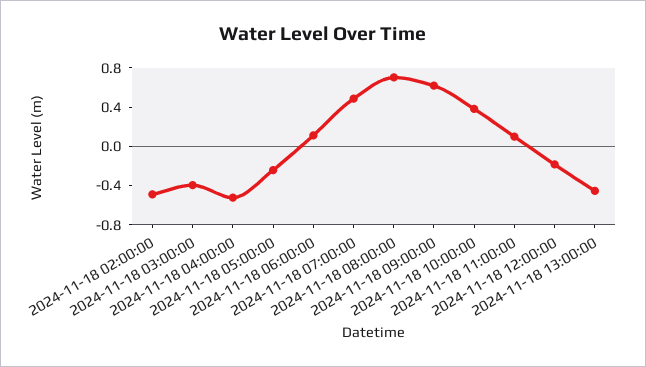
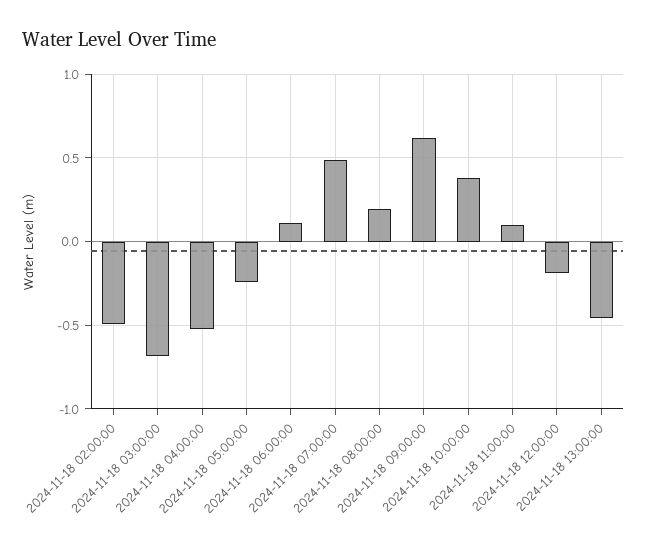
  {
    "2024-11-18 02:00:00": -0.5,
-   "2024-11-18 03:00:00": -0.4,
+   "2024-11-18 03:00:00": -0.7,
    "2024-11-18 04:00:00": -0.5,
    "2024-11-18 05:00:00": -0.25,
    "2024-11-18 06:00:00": 0.1,
    "2024-11-18 07:00:00": 0.5,
-   "2024-11-18 08:00:00": 0.7,
+   "2024-11-18 08:00:00": 0.2,
    "2024-11-18 09:00:00": 0.6,
    "2024-11-18 10:00:00": 0.4,
    "2024-11-18 11:00:00": 0.1,
    "2024-11-18 12:00:00": -0.2,
    "2024-11-18 13:00:00": -0.45
  }

